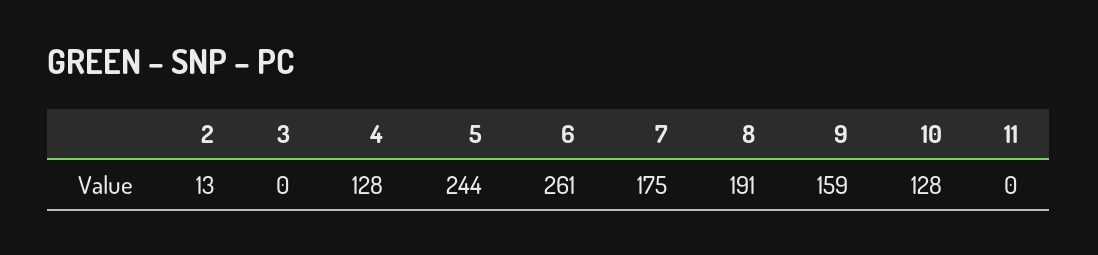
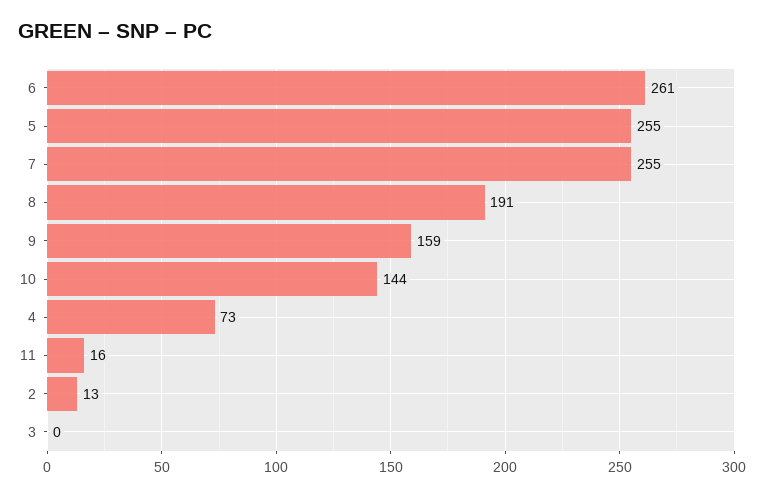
  {
    "2": 13,
    "3": 0,
-   "4": 128,
+   "4": 73,
-   "5": 244,
+   "5": 255,
    "6": 261,
-   "7": 175,
+   "7": 255,
    "8": 191,
    "9": 159,
-   "10": 128,
+   "10": 144,
-   "11": 0
+   "11": 16
  }

